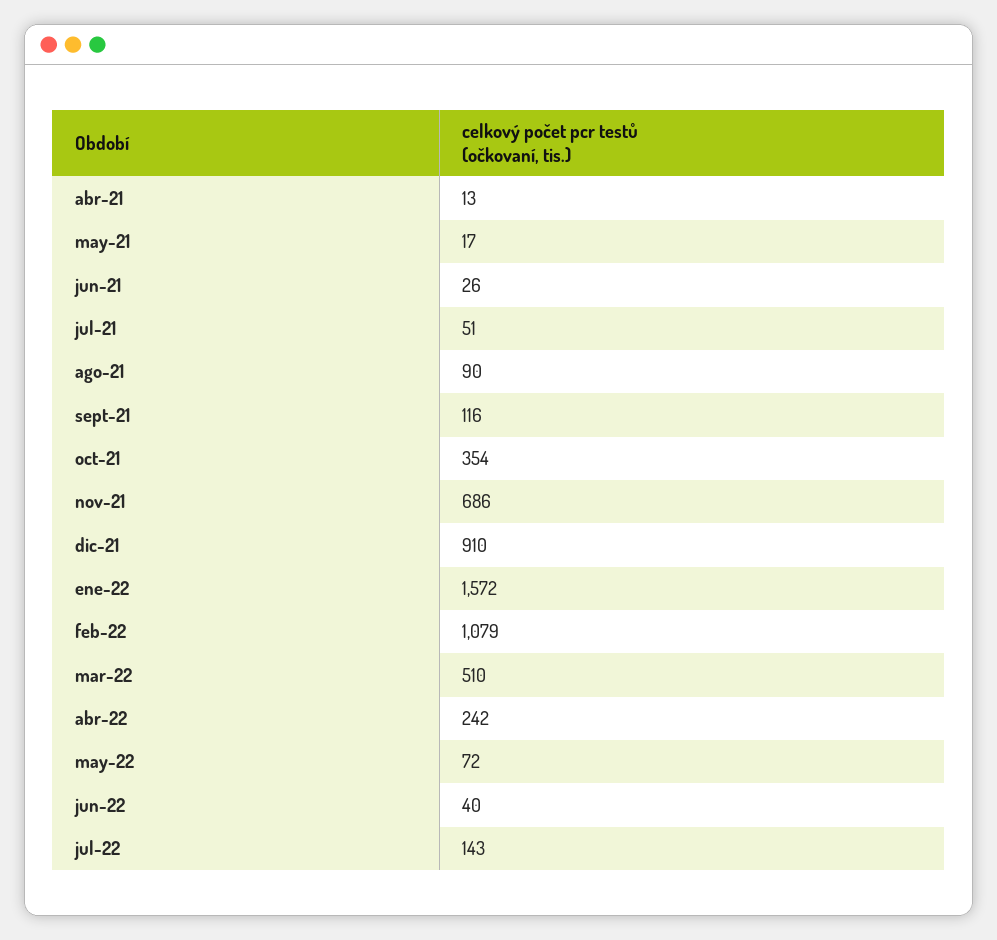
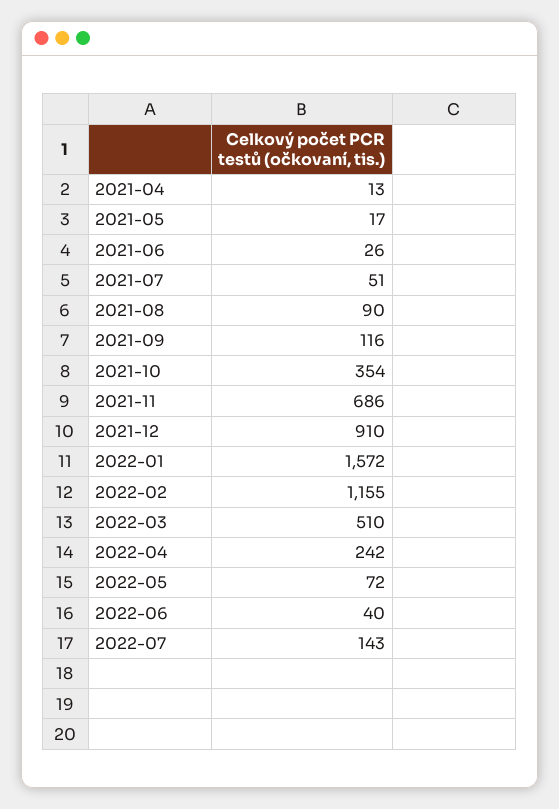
  {
    "abr-21": 13,
    "may-21": 17,
    "jun-21": 26,
    "jul-21": 51,
    "ago-21": 90,
    "sept-21": 116,
    "oct-21": 354,
    "nov-21": 686,
    "dic-21": 910,
    "ene-22": 1572,
-   "feb-22": 1079,
+   "feb-22": 1155,
    "mar-22": 510,
    "abr-22": 242,
    "may-22": 72,
    "jun-22": 40,
    "jul-22": 143
  }

